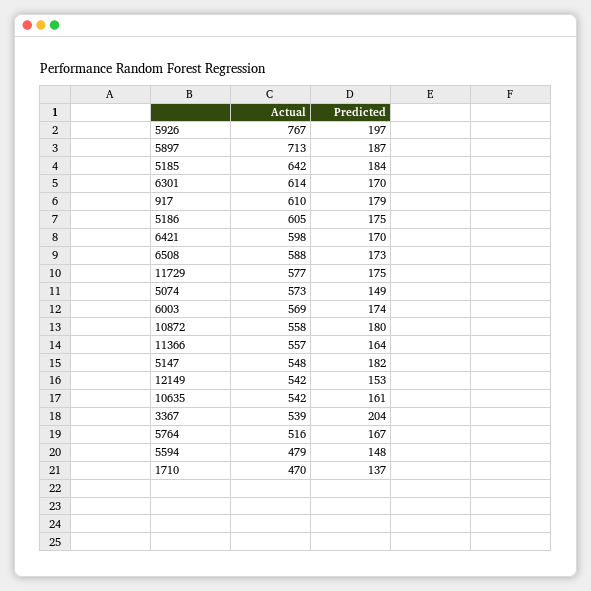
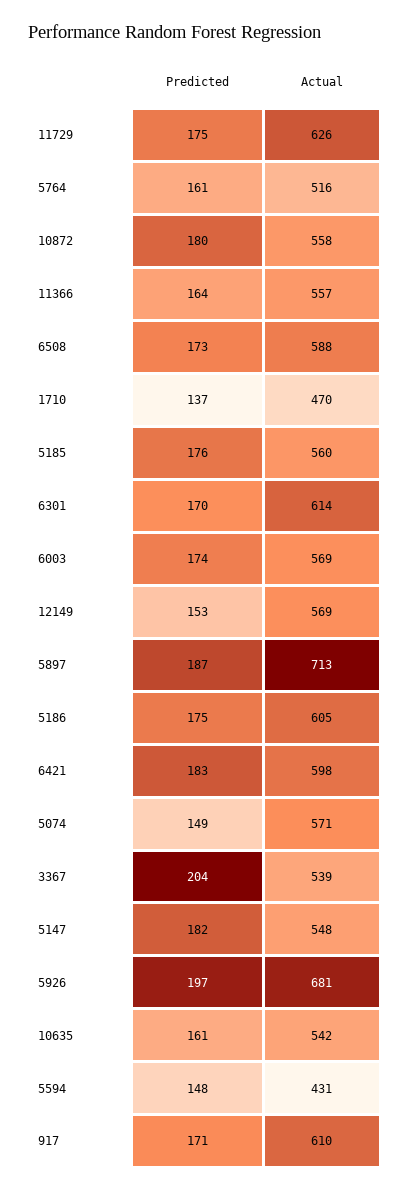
  {
    "Actual": {
-     "5926": 767,
+     "5926": 681,
      "5897": 713,
-     "5185": 642,
+     "5185": 560,
      "6301": 614,
      "917": 610,
      "5186": 605,
      "6421": 598,
      "6508": 588,
-     "11729": 577,
+     "11729": 626,
-     "5074": 573,
+     "5074": 571,
      "6003": 569,
      "10872": 558,
      "11366": 557,
      "5147": 548,
-     "12149": 542,
+     "12149": 569,
      "10635": 542,
      "3367": 539,
      "5764": 516,
-     "5594": 479,
+     "5594": 431,
      "1710": 470
    },
    "Predicted": {
      "5926": 197,
      "5897": 187,
-     "5185": 184,
+     "5185": 176,
      "6301": 170,
-     "917": 179,
+     "917": 171,
      "5186": 175,
-     "6421": 170,
+     "6421": 183,
      "6508": 173,
      "11729": 175,
      "5074": 149,
      "6003": 174,
      "10872": 180,
      "11366": 164,
      "5147": 182,
      "12149": 153,
      "10635": 161,
      "3367": 204,
-     "5764": 167,
+     "5764": 161,
      "5594": 148,
      "1710": 137
    }
  }

